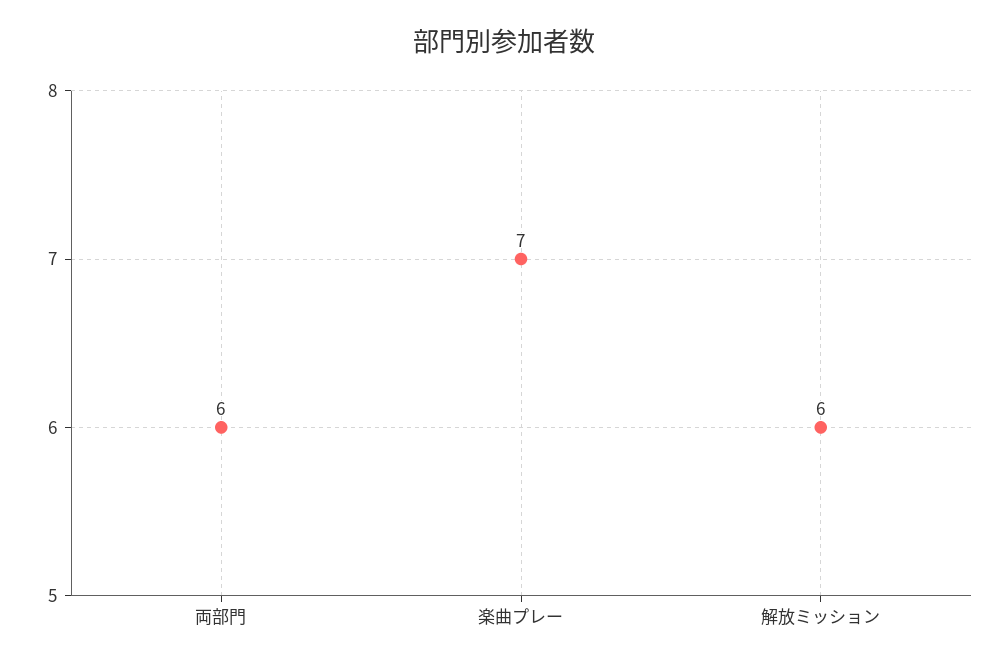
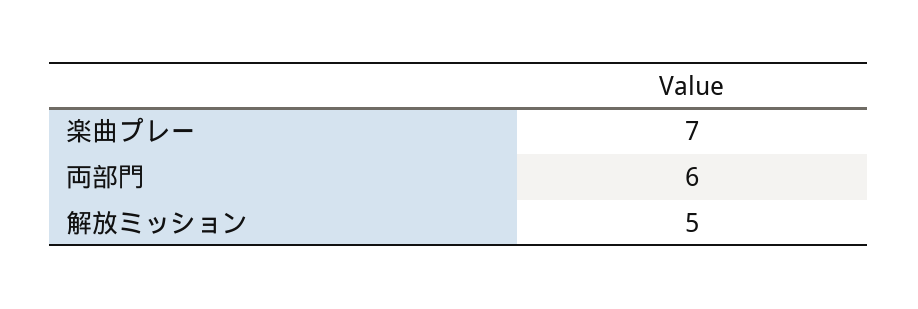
  {
    "両部門": 6,
    "楽曲プレー": 7,
-   "解放ミッション": 6
+   "解放ミッション": 5
  }

